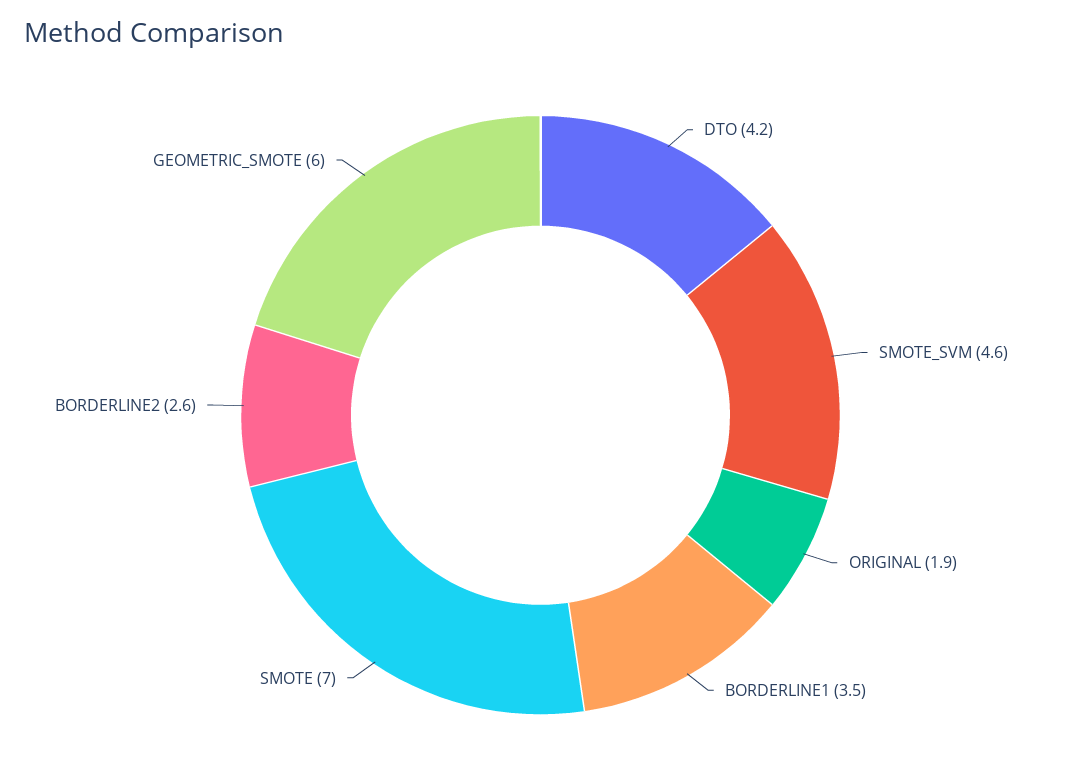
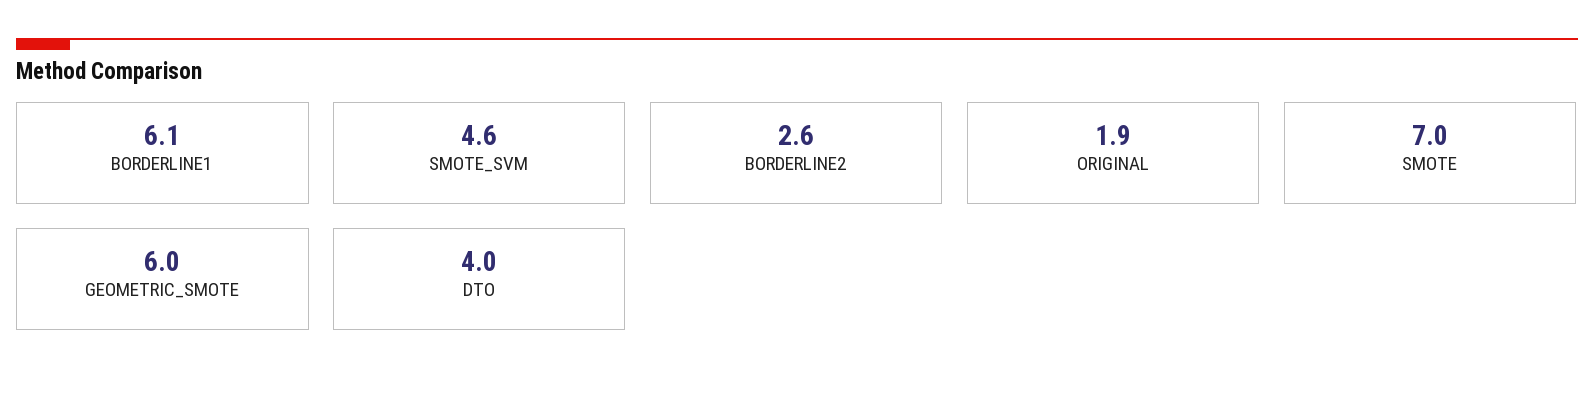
  {
-   "DTO": 4.2,
+   "DTO": 4,
    "SMOTE_SVM": 4.6,
    "ORIGINAL": 1.9,
-   "BORDERLINE1": 3.5,
+   "BORDERLINE1": 6.1,
    "SMOTE": 7,
    "BORDERLINE2": 2.6,
    "GEOMETRIC_SMOTE": 6
  }

